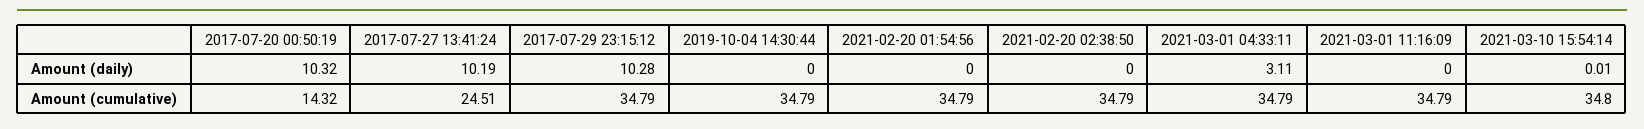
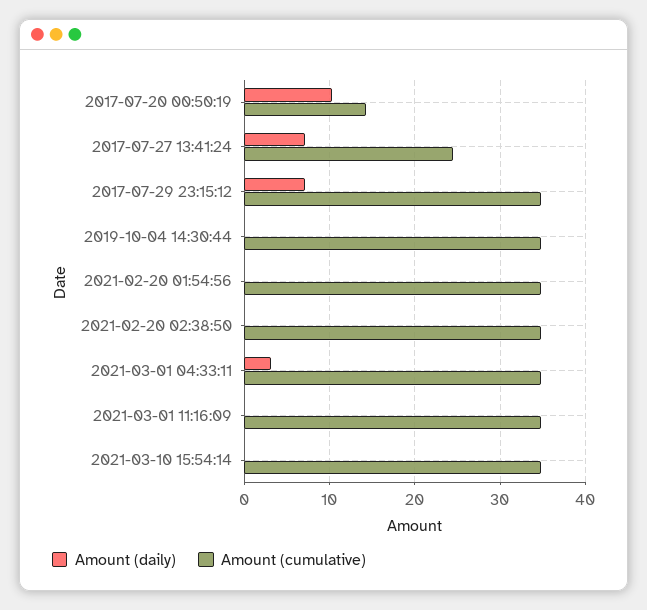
  {
    "Amount (daily)": {
      "2017-07-20 00:50:19": 10.32,
-     "2017-07-27 13:41:24": 10.19,
+     "2017-07-27 13:41:24": 7,
-     "2017-07-29 23:15:12": 10.28,
+     "2017-07-29 23:15:12": 7,
      "2019-10-04 14:30:44": 0,
      "2021-02-20 01:54:56": 0,
      "2021-02-20 02:38:50": 0,
      "2021-03-01 04:33:11": 3.11,
      "2021-03-01 11:16:09": 0,
      "2021-03-10 15:54:14": 0.01
    },
    "Amount (cumulative)": {
      "2017-07-20 00:50:19": 14.32,
      "2017-07-27 13:41:24": 24.51,
      "2017-07-29 23:15:12": 34.79,
      "2019-10-04 14:30:44": 34.79,
      "2021-02-20 01:54:56": 34.79,
      "2021-02-20 02:38:50": 34.79,
      "2021-03-01 04:33:11": 34.79,
      "2021-03-01 11:16:09": 34.79,
      "2021-03-10 15:54:14": 34.8
    }
  }

